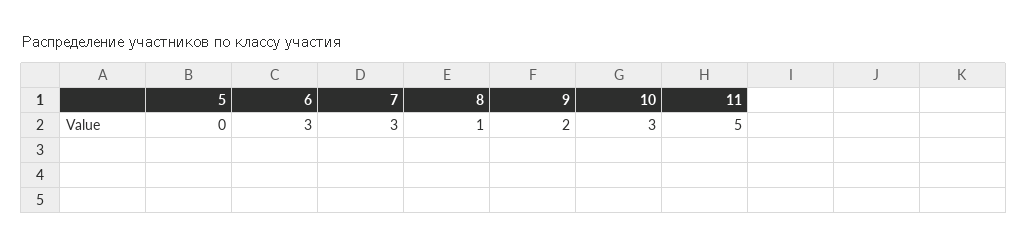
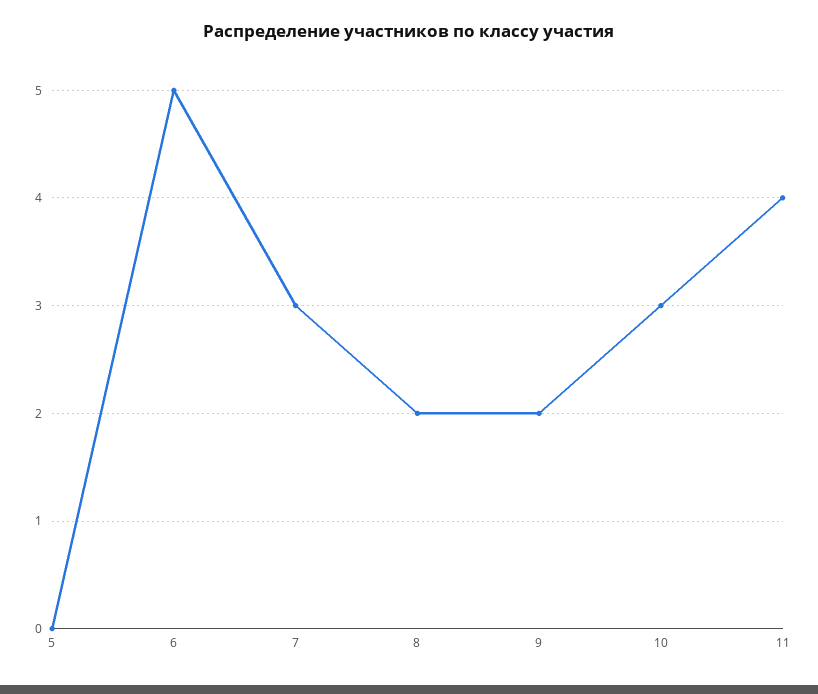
  {
    "5": 0,
-   "6": 3,
+   "6": 5,
    "7": 3,
-   "8": 1,
+   "8": 2,
    "9": 2,
    "10": 3,
-   "11": 5
+   "11": 4
  }

